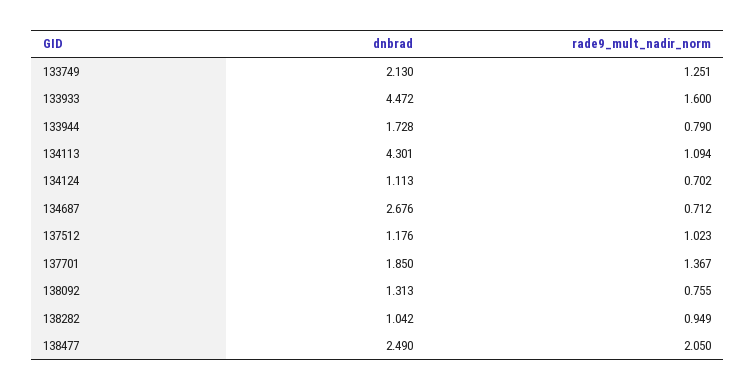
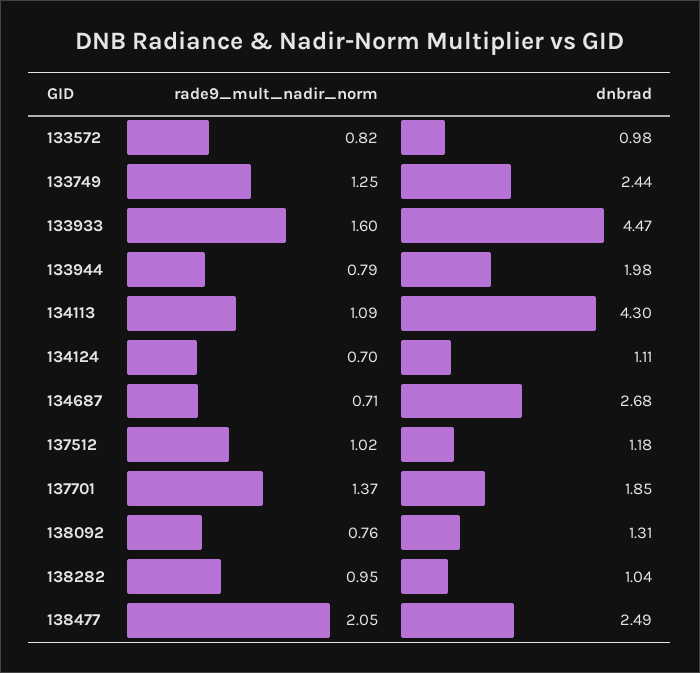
  {
    "dnbrad": {
-     "133749": 2.13,
+     "133749": 2.44,
      "133933": 4.472,
-     "133944": 1.728,
+     "133944": 1.98,
      "134113": 4.301,
      "134124": 1.113,
      "134687": 2.676,
      "137512": 1.176,
      "137701": 1.85,
      "138092": 1.313,
      "138282": 1.042,
-     "138477": 2.49
+     "138477": 2.49,
+     "133572": 0.98
    },
    "rade9_mult_nadir_norm": {
      "133749": 1.251,
      "133933": 1.6,
      "133944": 0.79,
      "134113": 1.094,
      "134124": 0.702,
      "134687": 0.712,
      "137512": 1.023,
      "137701": 1.367,
      "138092": 0.755,
      "138282": 0.949,
-     "138477": 2.05
+     "138477": 2.05,
+     "133572": 0.82
    }
  }

